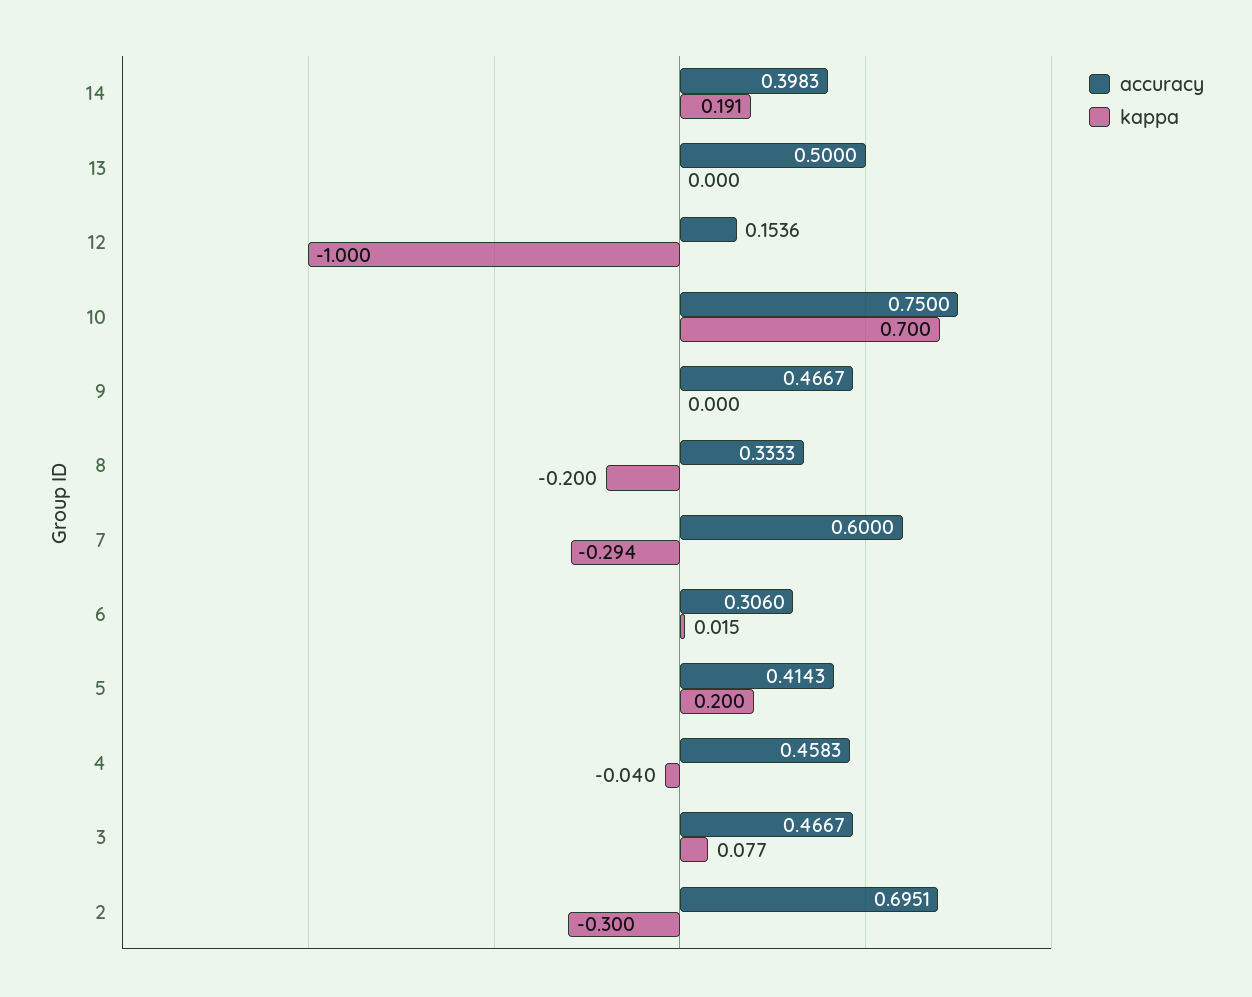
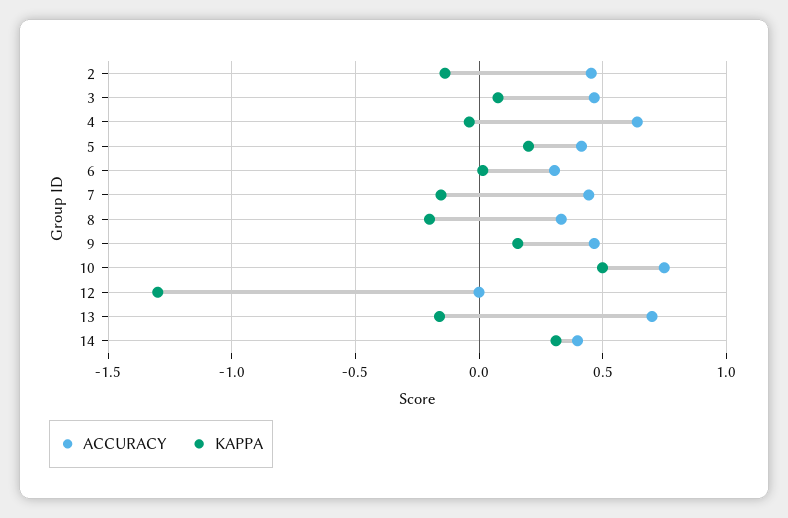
  {
    "accuracy": {
      "14": 0.3983,
-     "13": 0.5,
+     "13": 0.7,
-     "12": 0.1536,
+     "12": 0,
      "10": 0.75,
      "9": 0.4667,
      "8": 0.3333,
-     "7": 0.6,
+     "7": 0.45,
      "6": 0.306,
      "5": 0.4143,
-     "4": 0.4583,
+     "4": 0.65,
      "3": 0.4667,
-     "2": 0.6951
+     "2": 0.45
    },
    "kappa": {
-     "14": 0.191,
+     "14": 0.3,
-     "13": 0,
+     "13": -0.15,
-     "12": -1,
+     "12": -1.3,
-     "10": 0.7,
+     "10": 0.5,
-     "9": 0,
+     "9": 0.15,
      "8": -0.2,
-     "7": -0.294,
+     "7": -0.15,
      "6": 0.015,
      "5": 0.2,
      "4": -0.04,
      "3": 0.077,
-     "2": -0.3
+     "2": -0.15
    }
  }

